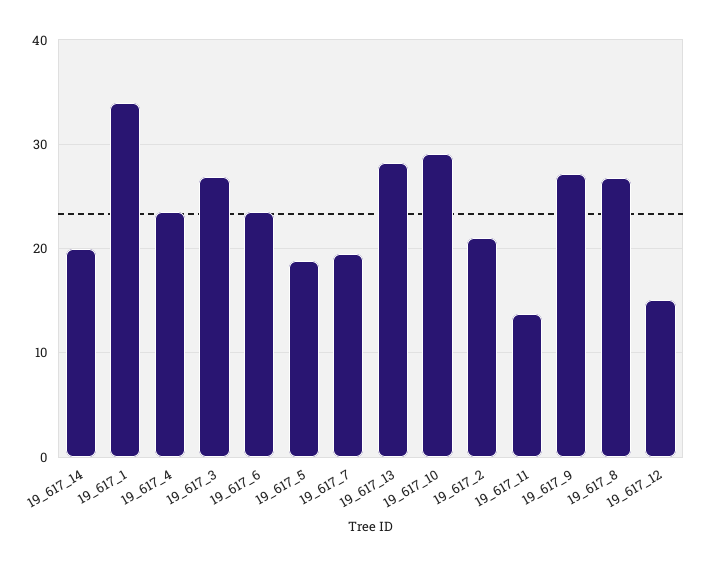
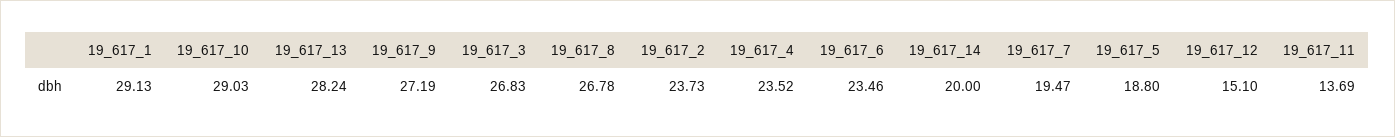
  {
    "19_617_14": 20,
-   "19_617_1": 34,
+   "19_617_1": 29.13,
    "19_617_4": 23.52,
    "19_617_3": 26.83,
    "19_617_6": 23.46,
    "19_617_5": 18.8,
    "19_617_7": 19.47,
    "19_617_13": 28.24,
    "19_617_10": 29.03,
-   "19_617_2": 21,
+   "19_617_2": 23.73,
    "19_617_11": 13.69,
    "19_617_9": 27.19,
    "19_617_8": 26.78,
    "19_617_12": 15.1
  }

